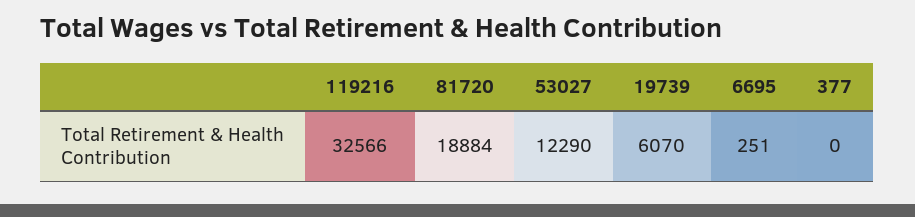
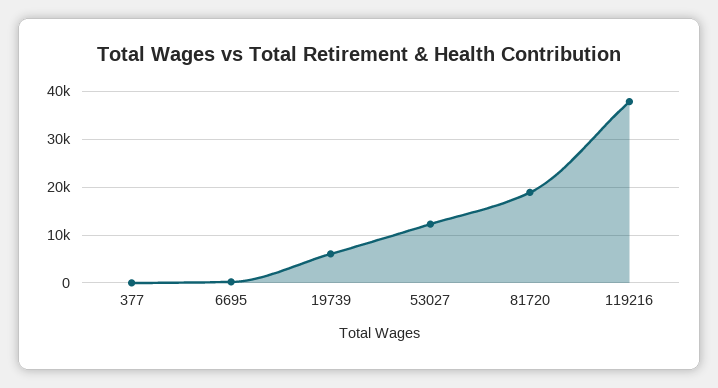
  {
-   "119216": 32566,
+   "119216": 38000,
    "81720": 18884,
    "53027": 12290,
    "19739": 6070,
    "6695": 251,
    "377": 0
  }

